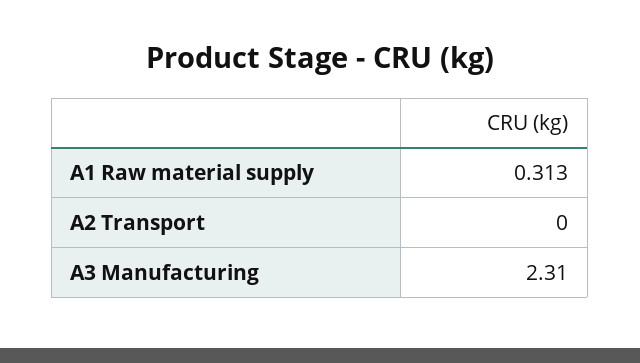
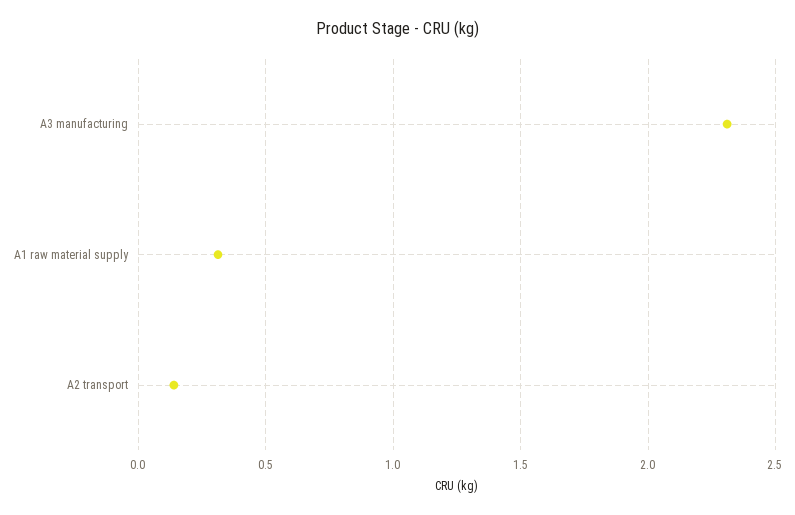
  {
    "A1 Raw material supply": 0.313,
-   "A2 Transport": 0,
+   "A2 Transport": 0.15,
    "A3 Manufacturing": 2.31
  }

